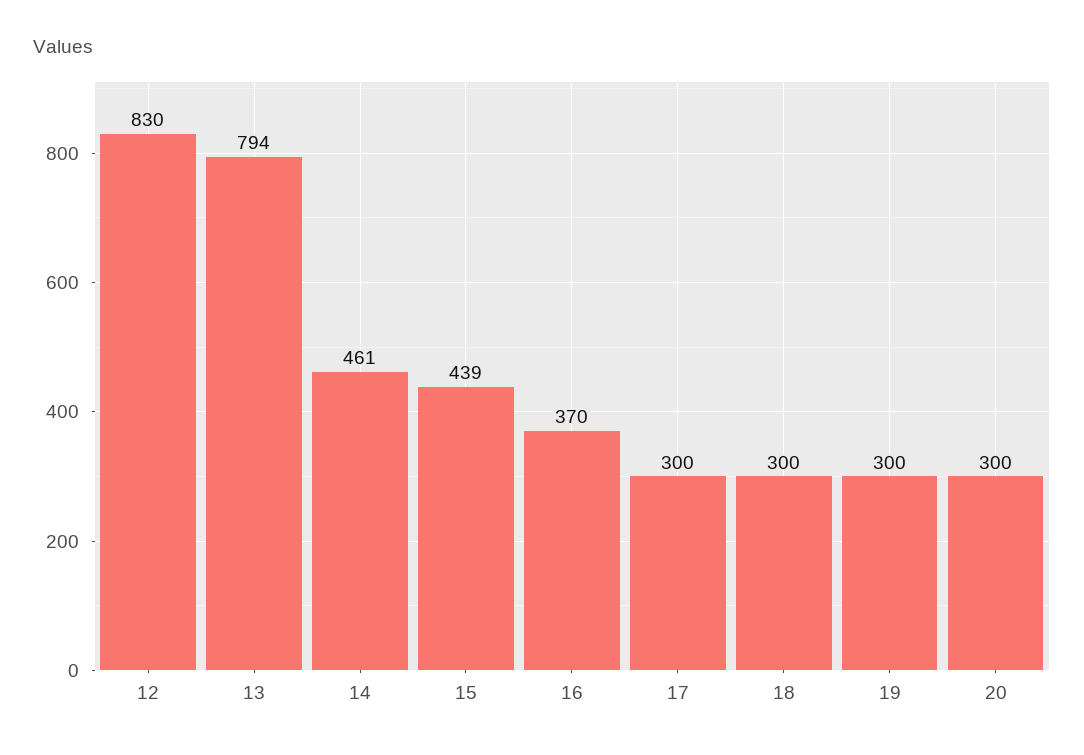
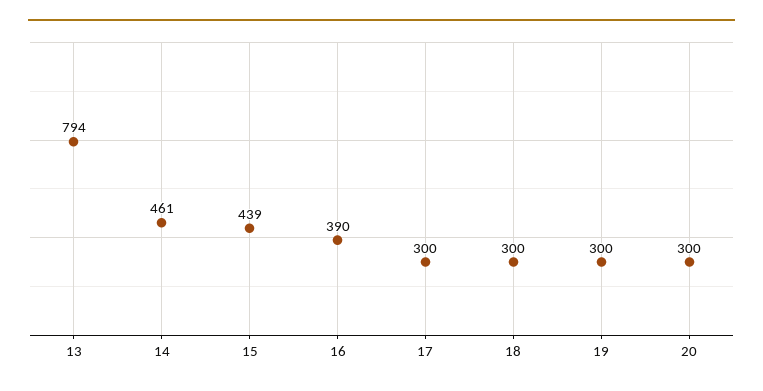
  {
-   "12": 830,
    "13": 794,
    "14": 461,
    "15": 439,
-   "16": 370,
+   "16": 390,
    "17": 300,
    "18": 300,
    "19": 300,
    "20": 300
  }

